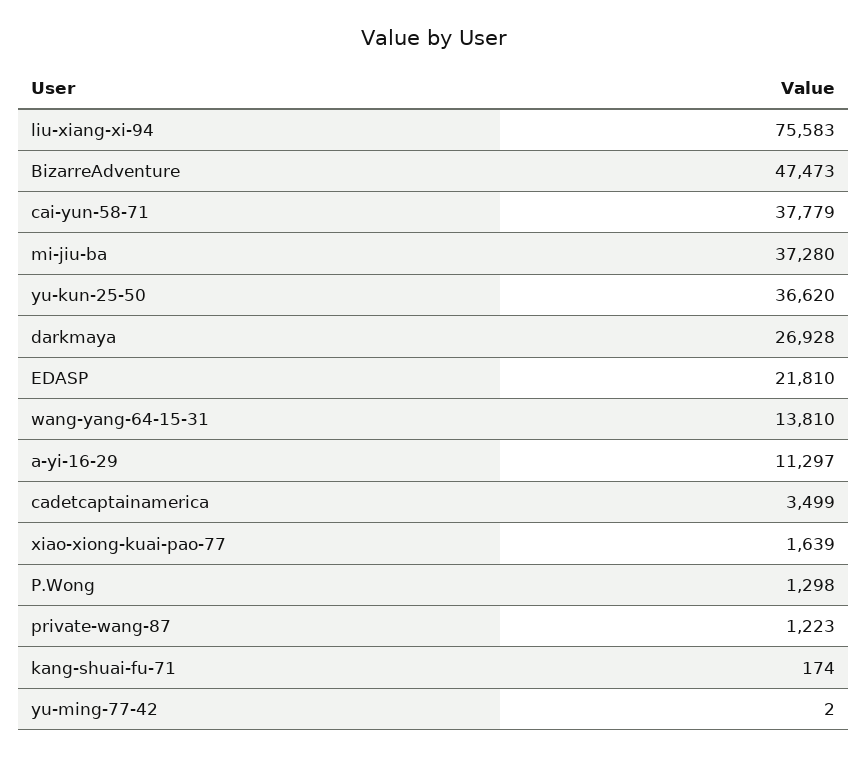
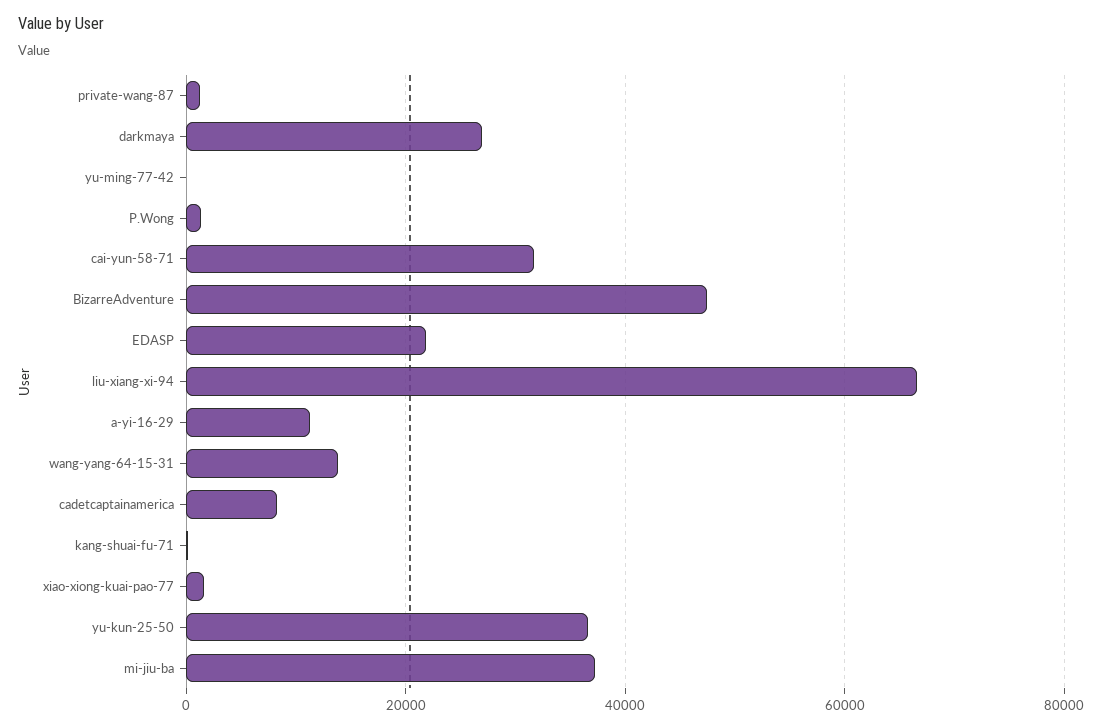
  {
-   "liu-xiang-xi-94": 75583,
+   "liu-xiang-xi-94": 66000,
    "BizarreAdventure": 47473,
-   "cai-yun-58-71": 37779,
+   "cai-yun-58-71": 32000,
    "mi-jiu-ba": 37280,
    "yu-kun-25-50": 36620,
    "darkmaya": 26928,
    "EDASP": 21810,
    "wang-yang-64-15-31": 13810,
    "a-yi-16-29": 11297,
-   "cadetcaptainamerica": 3499,
+   "cadetcaptainamerica": 8000,
    "xiao-xiong-kuai-pao-77": 1639,
    "P.Wong": 1298,
    "private-wang-87": 1223,
    "kang-shuai-fu-71": 174,
    "yu-ming-77-42": 2
  }

